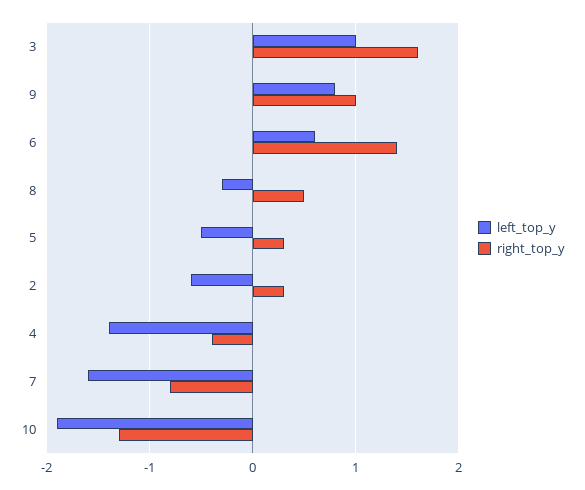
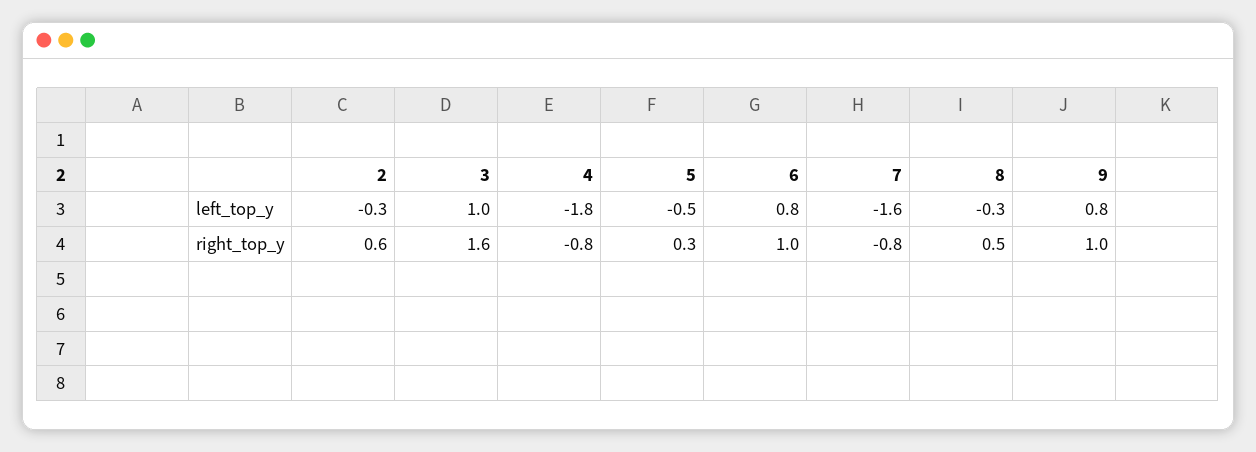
  {
    "left_top_y": {
      "3": 1,
      "9": 0.8,
-     "6": 0.6,
+     "6": 0.8,
      "8": -0.3,
      "5": -0.5,
-     "2": -0.6,
+     "2": -0.3,
-     "4": -1.4,
+     "4": -1.8,
-     "7": -1.6,
+     "7": -1.6
-     "10": -1.9
    },
    "right_top_y": {
      "3": 1.6,
      "9": 1,
-     "6": 1.4,
+     "6": 1,
      "8": 0.5,
      "5": 0.3,
-     "2": 0.3,
+     "2": 0.6,
-     "4": -0.4,
+     "4": -0.8,
-     "7": -0.8,
+     "7": -0.8
-     "10": -1.3
    }
  }

